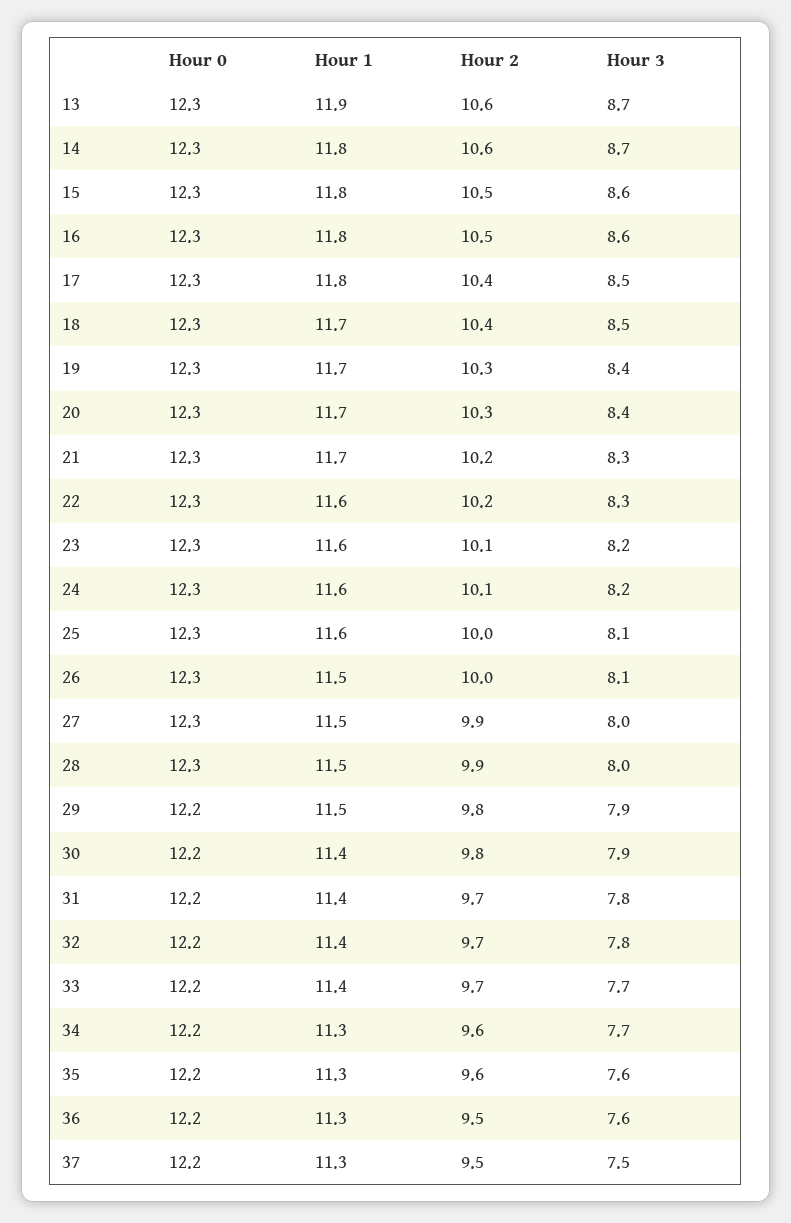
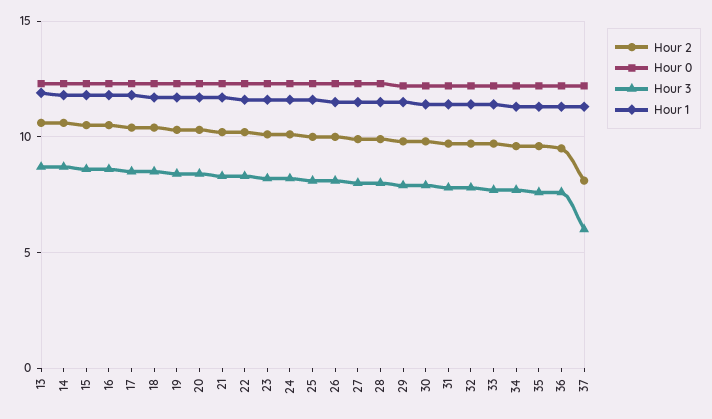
  {
    "Hour 0": {
      "13": 12.3,
      "14": 12.3,
      "15": 12.3,
      "16": 12.3,
      "17": 12.3,
      "18": 12.3,
      "19": 12.3,
      "20": 12.3,
      "21": 12.3,
      "22": 12.3,
      "23": 12.3,
      "24": 12.3,
      "25": 12.3,
      "26": 12.3,
      "27": 12.3,
      "28": 12.3,
      "29": 12.2,
      "30": 12.2,
      "31": 12.2,
      "32": 12.2,
      "33": 12.2,
      "34": 12.2,
      "35": 12.2,
      "36": 12.2,
      "37": 12.2
    },
    "Hour 1": {
      "13": 11.9,
      "14": 11.8,
      "15": 11.8,
      "16": 11.8,
      "17": 11.8,
      "18": 11.7,
      "19": 11.7,
      "20": 11.7,
      "21": 11.7,
      "22": 11.6,
      "23": 11.6,
      "24": 11.6,
      "25": 11.6,
      "26": 11.5,
      "27": 11.5,
      "28": 11.5,
      "29": 11.5,
      "30": 11.4,
      "31": 11.4,
      "32": 11.4,
      "33": 11.4,
      "34": 11.3,
      "35": 11.3,
      "36": 11.3,
      "37": 11.3
    },
    "Hour 2": {
      "13": 10.6,
      "14": 10.6,
      "15": 10.5,
      "16": 10.5,
      "17": 10.4,
      "18": 10.4,
      "19": 10.3,
      "20": 10.3,
      "21": 10.2,
      "22": 10.2,
      "23": 10.1,
      "24": 10.1,
      "25": 10,
      "26": 10,
      "27": 9.9,
      "28": 9.9,
      "29": 9.8,
      "30": 9.8,
      "31": 9.7,
      "32": 9.7,
      "33": 9.7,
      "34": 9.6,
      "35": 9.6,
      "36": 9.5,
-     "37": 9.5
+     "37": 8
    },
    "Hour 3": {
      "13": 8.7,
      "14": 8.7,
      "15": 8.6,
      "16": 8.6,
      "17": 8.5,
      "18": 8.5,
      "19": 8.4,
      "20": 8.4,
      "21": 8.3,
      "22": 8.3,
      "23": 8.2,
      "24": 8.2,
      "25": 8.1,
      "26": 8.1,
      "27": 8,
      "28": 8,
      "29": 7.9,
      "30": 7.9,
      "31": 7.8,
      "32": 7.8,
      "33": 7.7,
      "34": 7.7,
      "35": 7.6,
      "36": 7.6,
-     "37": 7.5
+     "37": 6
    }
  }

